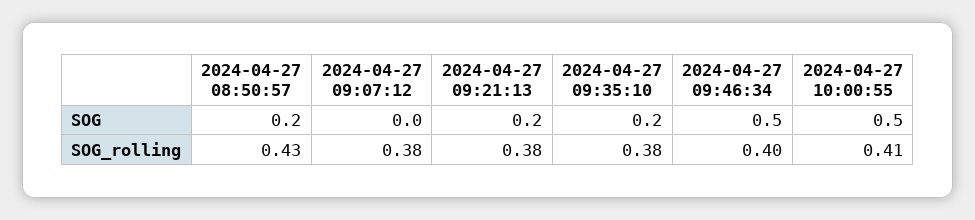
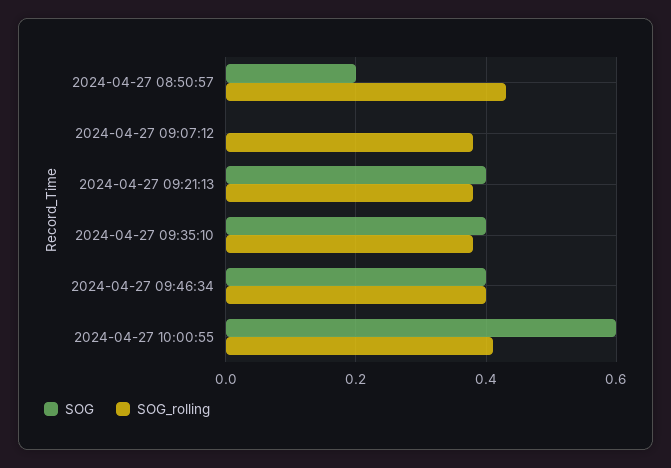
  {
    "SOG": {
      "2024-04-27 08:50:57": 0.2,
      "2024-04-27 09:07:12": 0,
-     "2024-04-27 09:21:13": 0.2,
+     "2024-04-27 09:21:13": 0.4,
-     "2024-04-27 09:35:10": 0.2,
+     "2024-04-27 09:35:10": 0.4,
-     "2024-04-27 09:46:34": 0.5,
+     "2024-04-27 09:46:34": 0.4,
-     "2024-04-27 10:00:55": 0.5
+     "2024-04-27 10:00:55": 0.6
    },
    "SOG_rolling": {
      "2024-04-27 08:50:57": 0.43,
      "2024-04-27 09:07:12": 0.38,
      "2024-04-27 09:21:13": 0.38,
      "2024-04-27 09:35:10": 0.38,
      "2024-04-27 09:46:34": 0.4,
      "2024-04-27 10:00:55": 0.41
    }
  }

